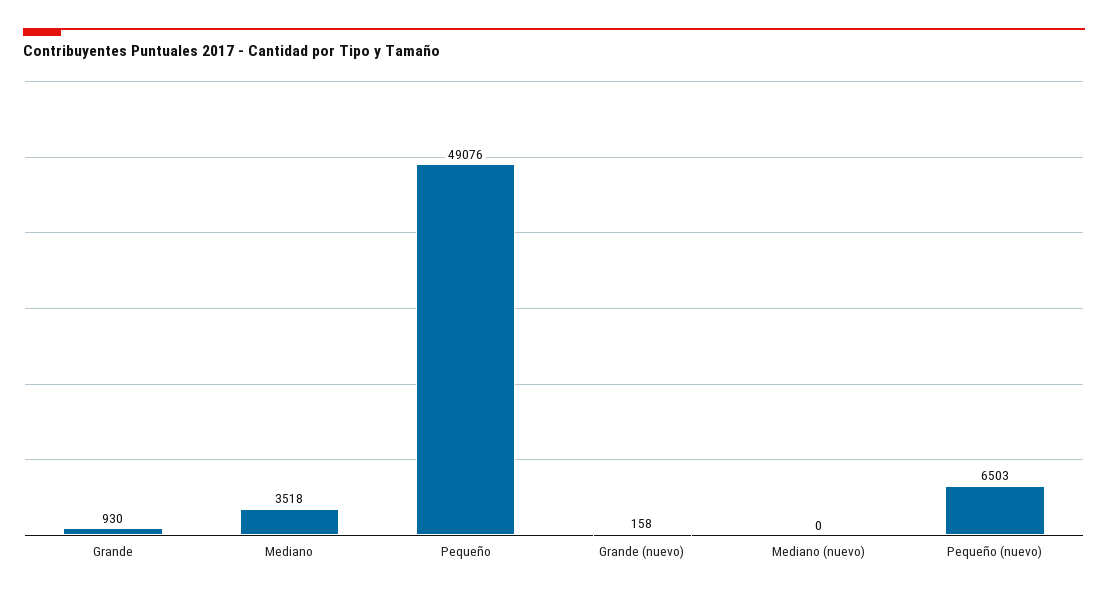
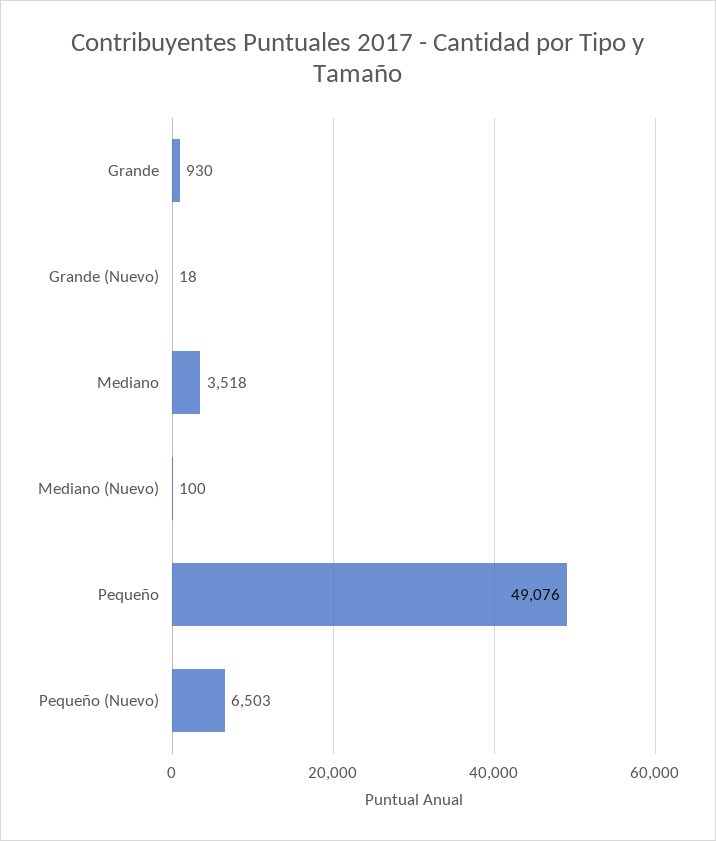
  {
    "Grande": 930,
    "Mediano": 3518,
    "Pequeño": 49076,
-   "Grande (nuevo)": 158,
+   "Grande (nuevo)": 18,
-   "Mediano (nuevo)": 0,
+   "Mediano (nuevo)": 100,
    "Pequeño (nuevo)": 6503
  }

